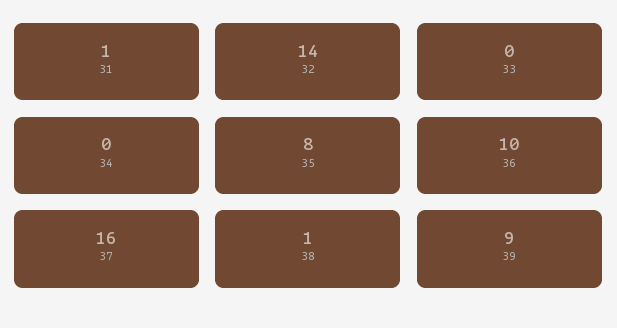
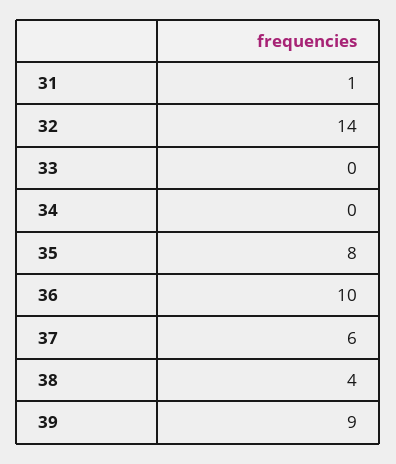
  {
    "31": 1,
    "32": 14,
    "33": 0,
    "34": 0,
    "35": 8,
    "36": 10,
-   "37": 16,
+   "37": 6,
-   "38": 1,
+   "38": 4,
    "39": 9
  }

